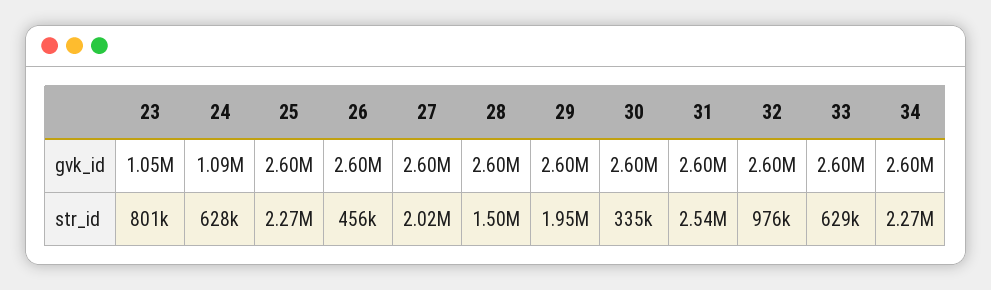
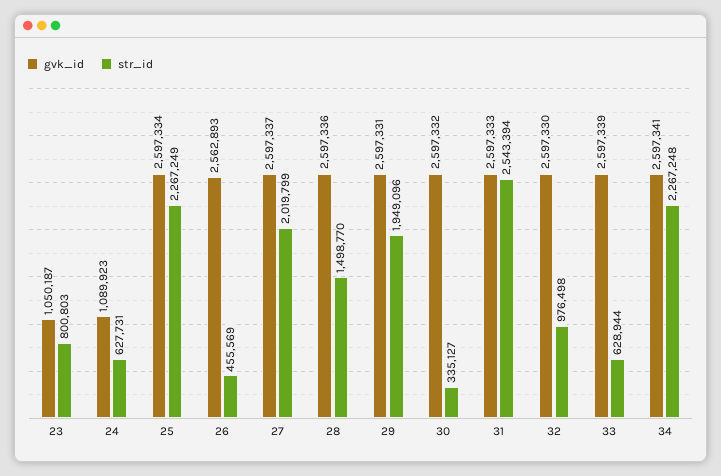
  {
    "gvk_id": {
      "23": 1050187,
      "24": 1089923,
      "25": 2597334,
-     "26": 2600000,
+     "26": 2562893,
      "27": 2597337,
      "28": 2597336,
      "29": 2597331,
      "30": 2597332,
      "31": 2597333,
      "32": 2597330,
      "33": 2597339,
      "34": 2597341
    },
    "str_id": {
      "23": 800803,
      "24": 627731,
      "25": 2267249,
      "26": 455569,
      "27": 2019799,
      "28": 1498770,
      "29": 1949096,
      "30": 335127,
      "31": 2543394,
      "32": 976498,
      "33": 628944,
      "34": 2267248
    }
  }

